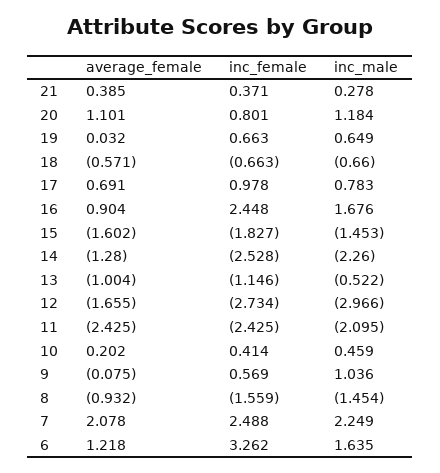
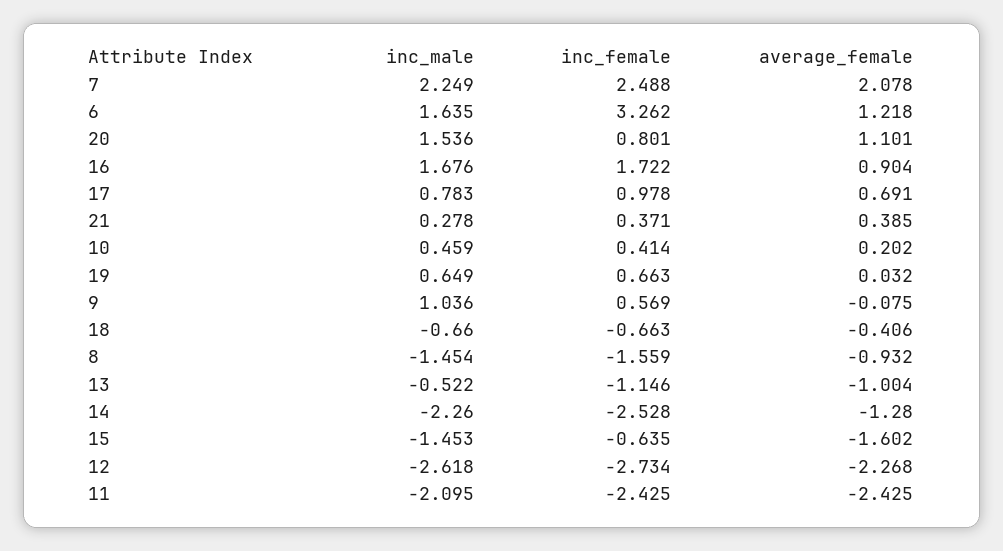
  {
    "average_female": {
      "21": 0.385,
      "20": 1.101,
      "19": 0.032,
-     "18": -0.571,
+     "18": -0.406,
      "17": 0.691,
      "16": 0.904,
      "15": -1.602,
      "14": -1.28,
      "13": -1.004,
-     "12": -1.655,
+     "12": -2.268,
      "11": -2.425,
      "10": 0.202,
      "9": -0.075,
      "8": -0.932,
      "7": 2.078,
      "6": 1.218
    },
    "inc_female": {
      "21": 0.371,
      "20": 0.801,
      "19": 0.663,
      "18": -0.663,
      "17": 0.978,
-     "16": 2.448,
+     "16": 1.722,
-     "15": -1.827,
+     "15": -0.635,
      "14": -2.528,
      "13": -1.146,
      "12": -2.734,
      "11": -2.425,
      "10": 0.414,
      "9": 0.569,
      "8": -1.559,
      "7": 2.488,
      "6": 3.262
    },
    "inc_male": {
      "21": 0.278,
-     "20": 1.184,
+     "20": 1.536,
      "19": 0.649,
      "18": -0.66,
      "17": 0.783,
      "16": 1.676,
      "15": -1.453,
      "14": -2.26,
      "13": -0.522,
-     "12": -2.966,
+     "12": -2.618,
      "11": -2.095,
      "10": 0.459,
      "9": 1.036,
      "8": -1.454,
      "7": 2.249,
      "6": 1.635
    }
  }

